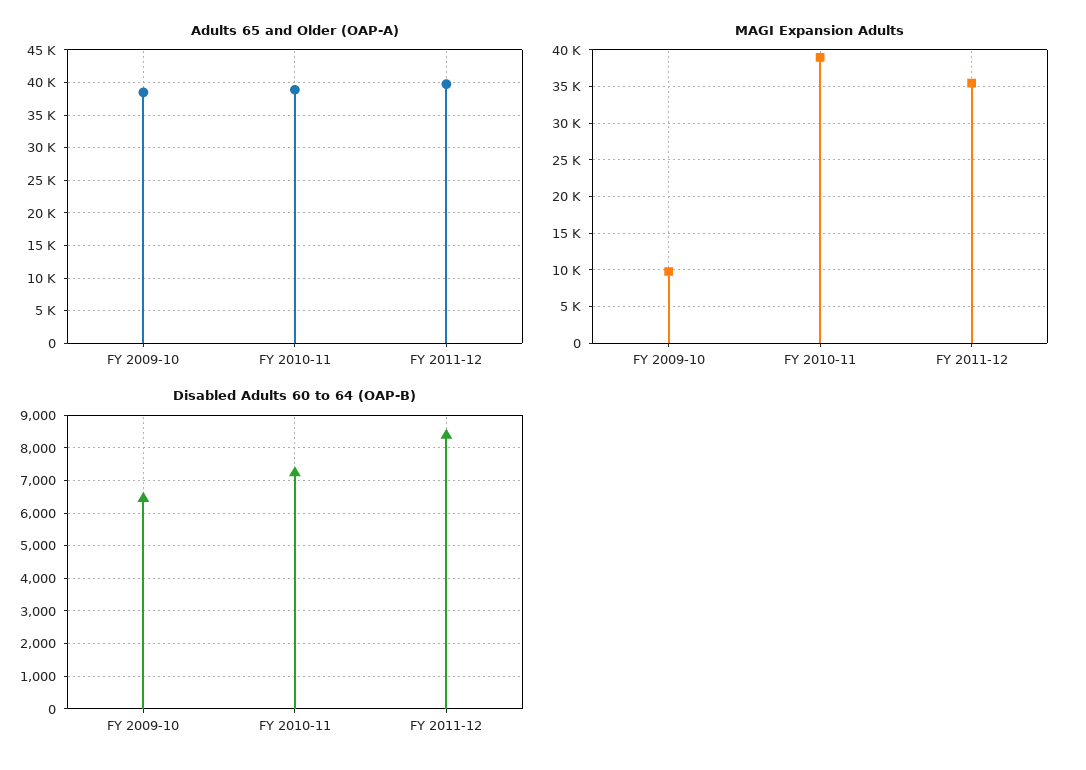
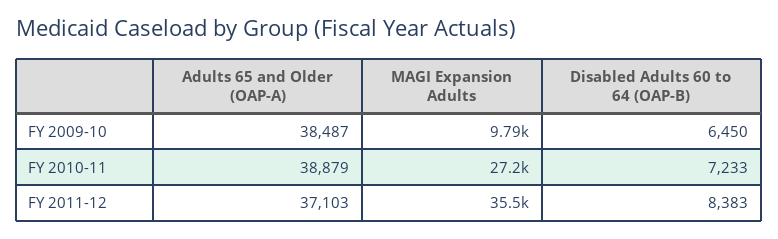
  {
    "Adults 65 and Older (OAP-A)": {
      "FY 2009-10": 38487,
      "FY 2010-11": 38879,
-     "FY 2011-12": 40000
+     "FY 2011-12": 37103
    },
    "MAGI Expansion Adults": {
      "FY 2009-10": 9790,
-     "FY 2010-11": 39000,
+     "FY 2010-11": 27200,
      "FY 2011-12": 35500
    },
    "Disabled Adults 60 to 64 (OAP-B)": {
      "FY 2009-10": 6450,
      "FY 2010-11": 7233,
      "FY 2011-12": 8383
    }
  }

